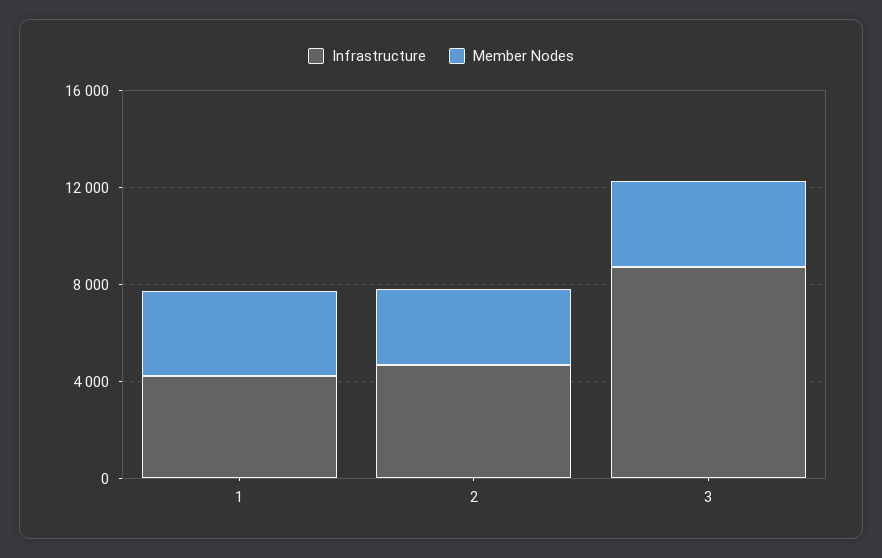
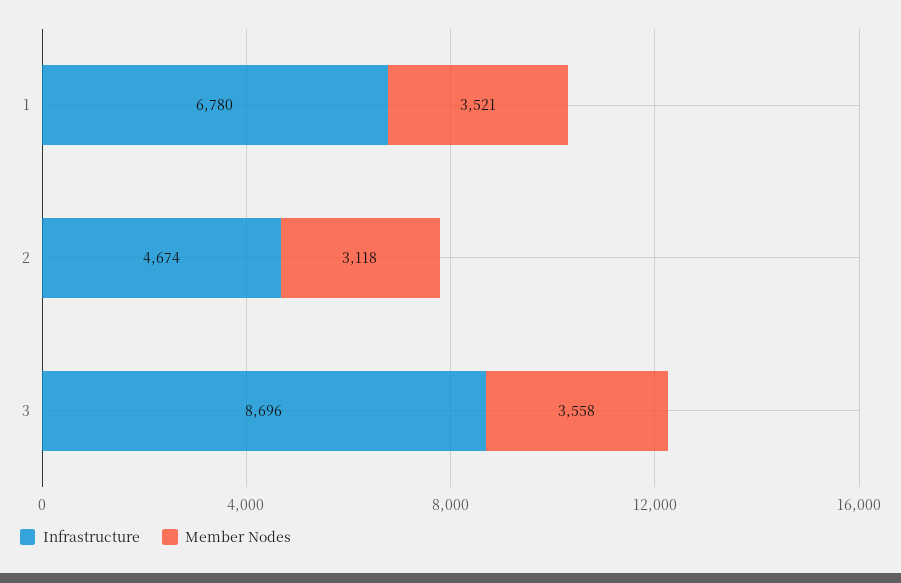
  {
    "Infrastructure": {
-     "1": 4000,
+     "1": 6780,
      "2": 4674,
      "3": 8696
    },
    "Member Nodes": {
      "1": 3521,
      "2": 3118,
      "3": 3558
    }
  }

